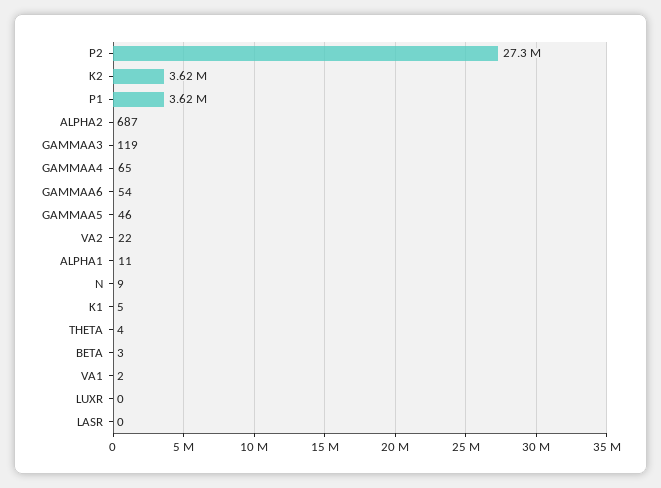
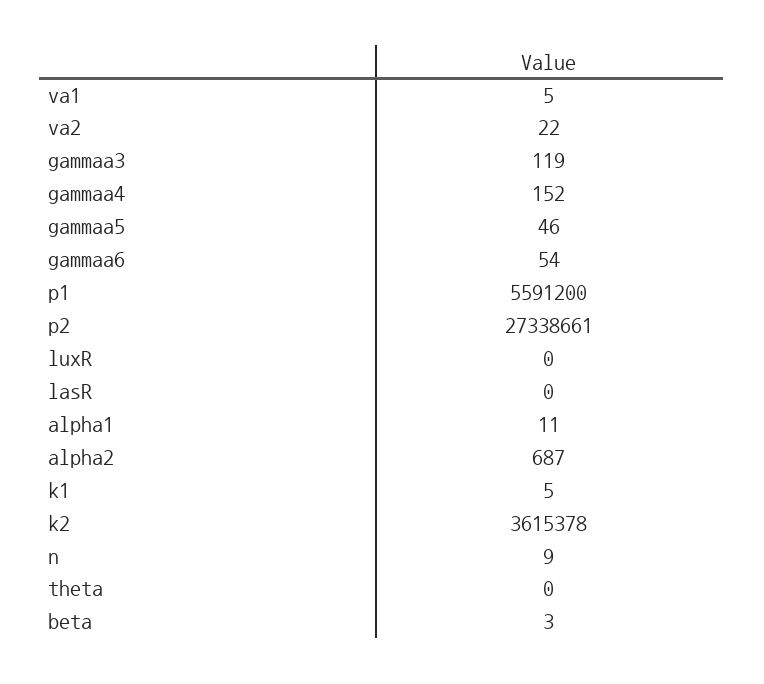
  {
    "P2": 27338661,
    "K2": 3615378,
-   "P1": 3620000,
+   "P1": 5591200,
    "ALPHA2": 687,
    "GAMMAA3": 119,
-   "GAMMAA4": 65,
+   "GAMMAA4": 152,
    "GAMMAA6": 54,
    "GAMMAA5": 46,
    "VA2": 22,
    "ALPHA1": 11,
    "N": 9,
    "K1": 5,
-   "THETA": 4,
+   "THETA": 0,
    "BETA": 3,
-   "VA1": 2,
+   "VA1": 5,
    "LUXR": 0,
    "LASR": 0
  }

